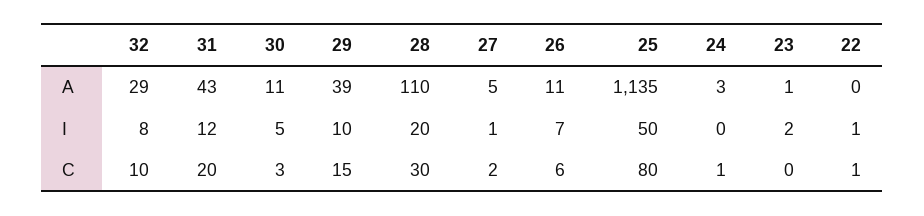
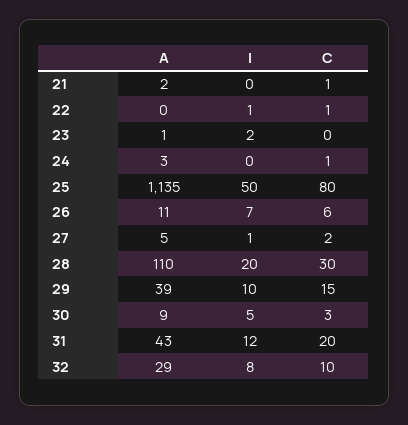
  {
    "32": {
      "A": 29,
      "I": 8,
      "C": 10
    },
    "31": {
      "A": 43,
      "I": 12,
      "C": 20
    },
    "30": {
-     "A": 11,
+     "A": 9,
      "I": 5,
      "C": 3
    },
    "29": {
      "A": 39,
      "I": 10,
      "C": 15
    },
    "28": {
      "A": 110,
      "I": 20,
      "C": 30
    },
    "27": {
      "A": 5,
      "I": 1,
      "C": 2
    },
    "26": {
      "A": 11,
      "I": 7,
      "C": 6
    },
    "25": {
      "A": 1135,
      "I": 50,
      "C": 80
    },
    "24": {
      "A": 3,
      "I": 0,
      "C": 1
    },
    "23": {
      "A": 1,
      "I": 2,
      "C": 0
    },
    "22": {
      "A": 0,
      "I": 1,
      "C": 1
-   }
+   },
+   "21": {
+     "A": 2,
+     "I": 0,
+     "C": 1
+   }
  }

